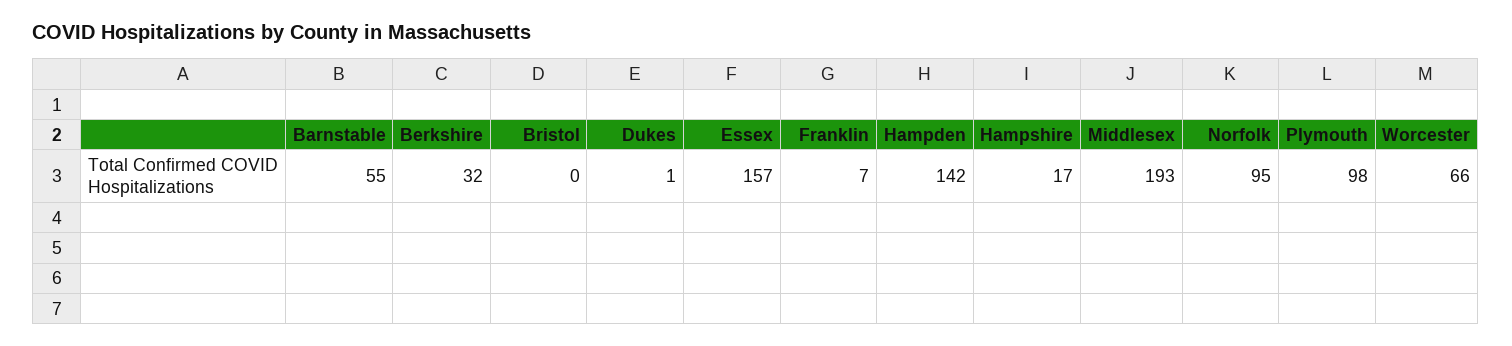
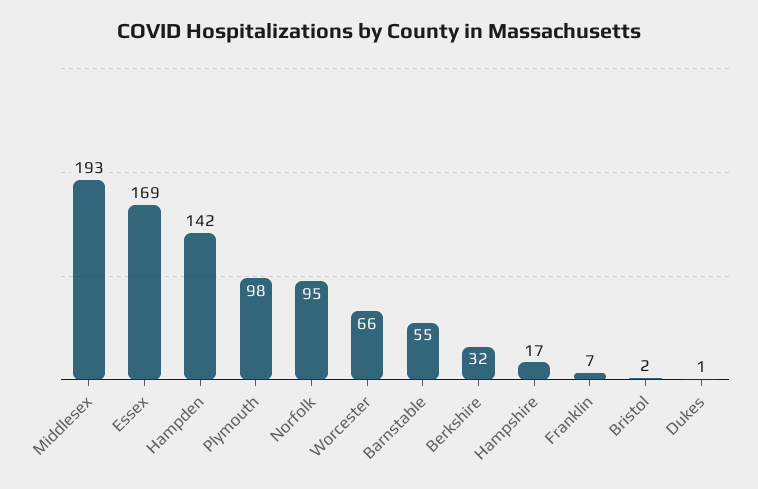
  {
    "Barnstable": 55,
    "Berkshire": 32,
-   "Bristol": 0,
+   "Bristol": 2,
    "Dukes": 1,
-   "Essex": 157,
+   "Essex": 169,
    "Franklin": 7,
    "Hampden": 142,
    "Hampshire": 17,
    "Middlesex": 193,
    "Norfolk": 95,
    "Plymouth": 98,
    "Worcester": 66
  }

